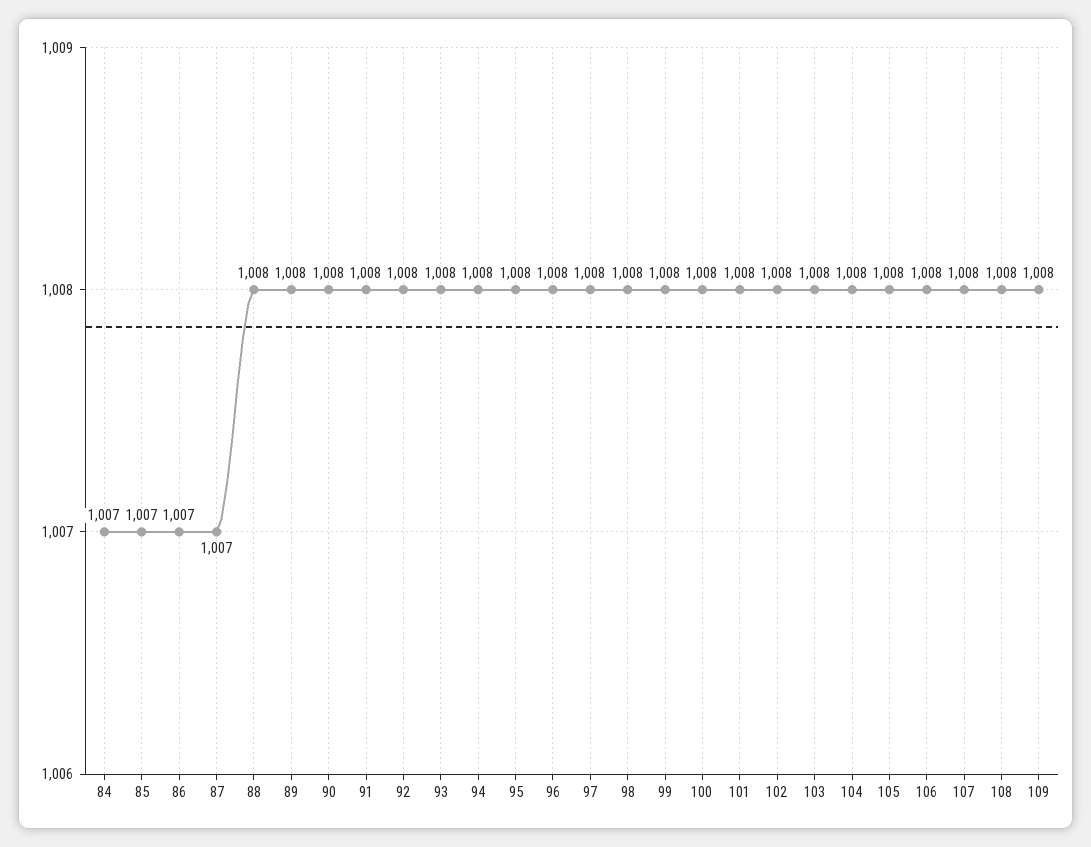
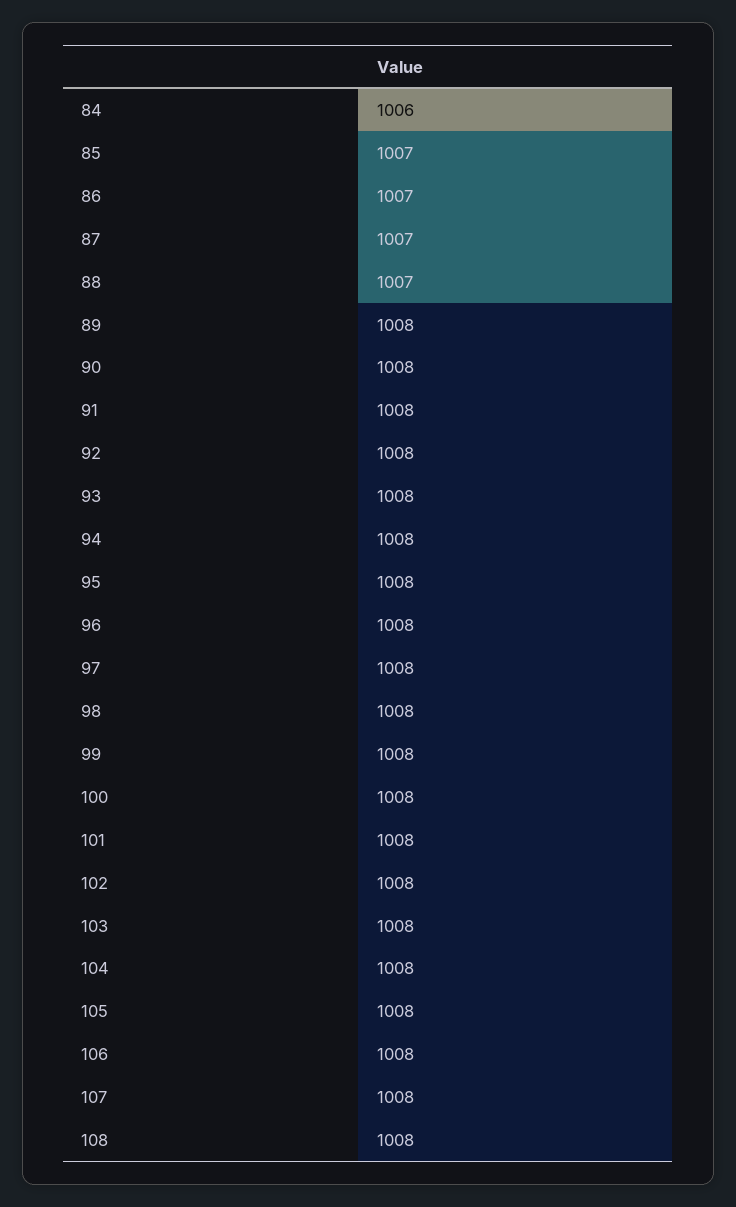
  {
-   "84": 1007,
+   "84": 1006,
    "85": 1007,
    "86": 1007,
    "87": 1007,
-   "88": 1008,
+   "88": 1007,
    "89": 1008,
    "90": 1008,
    "91": 1008,
    "92": 1008,
    "93": 1008,
    "94": 1008,
    "95": 1008,
    "96": 1008,
    "97": 1008,
    "98": 1008,
    "99": 1008,
    "100": 1008,
    "101": 1008,
    "102": 1008,
    "103": 1008,
    "104": 1008,
    "105": 1008,
    "106": 1008,
    "107": 1008,
-   "108": 1008,
+   "108": 1008
-   "109": 1008
  }

